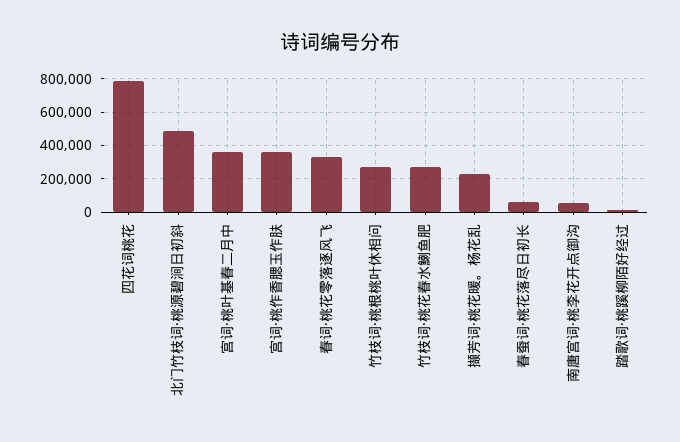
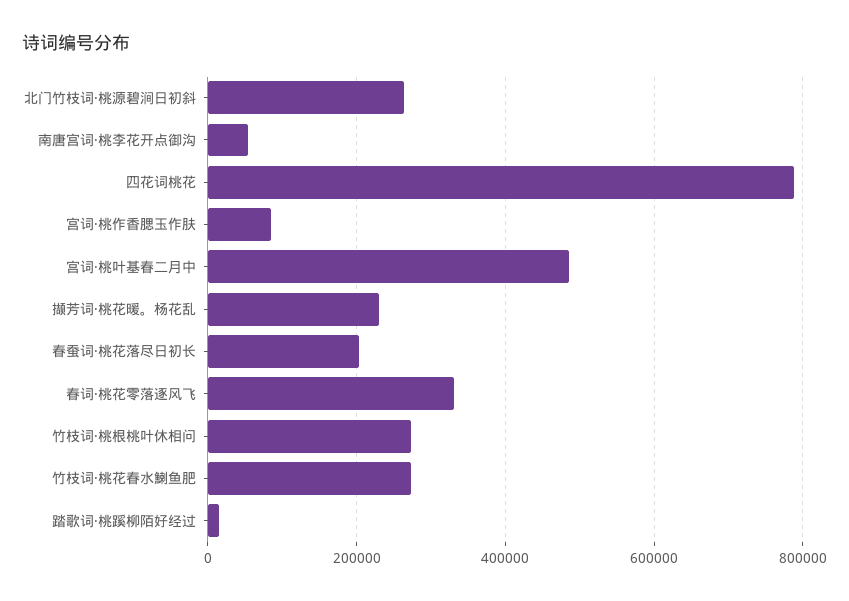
  {
    "四花词桃花": 780000,
-   "北门竹枝词·桃源碧涧日初斜": 500000,
+   "北门竹枝词·桃源碧涧日初斜": 260000,
-   "宫词·桃叶基春二月中": 350000,
+   "宫词·桃叶基春二月中": 480000,
-   "宫词·桃作香腮玉作肤": 350000,
+   "宫词·桃作香腮玉作肤": 80000,
    "春词·桃花零落逐风飞": 340000,
    "竹枝词·桃根桃叶休相问": 280000,
    "竹枝词·桃花春水鯻鱼肥": 280000,
    "撷芳词·桃花暖。杨花乱": 240000,
-   "春蚕词·桃花落尽日初长": 50000,
+   "春蚕词·桃花落尽日初长": 200000,
    "南唐宫词·桃李花开点御沟": 60000,
    "踏歌词·桃蹊柳陌好经过": 20000
  }

